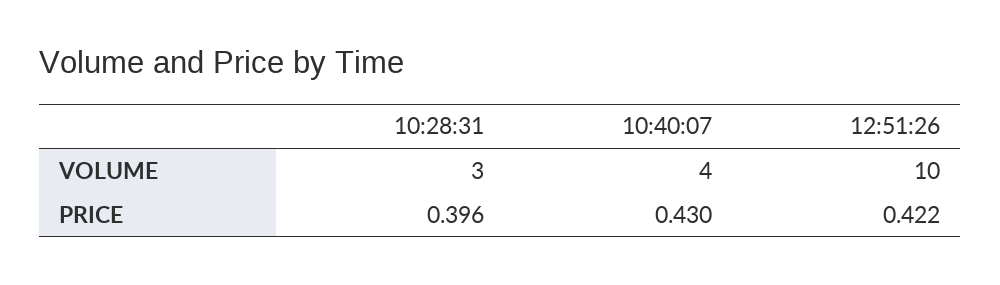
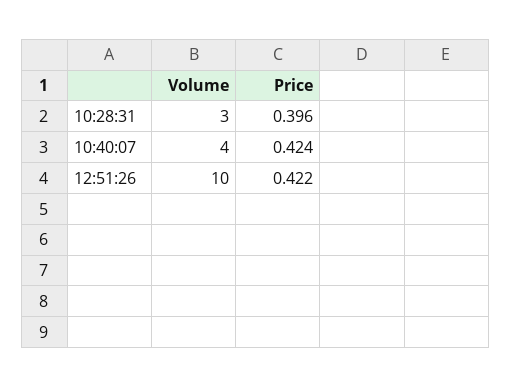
  {
    "10:28:31": {
      "VOLUME": 3,
      "PRICE": 0.396
    },
    "10:40:07": {
      "VOLUME": 4,
-     "PRICE": 0.43
+     "PRICE": 0.424
    },
    "12:51:26": {
      "VOLUME": 10,
      "PRICE": 0.422
    }
  }

